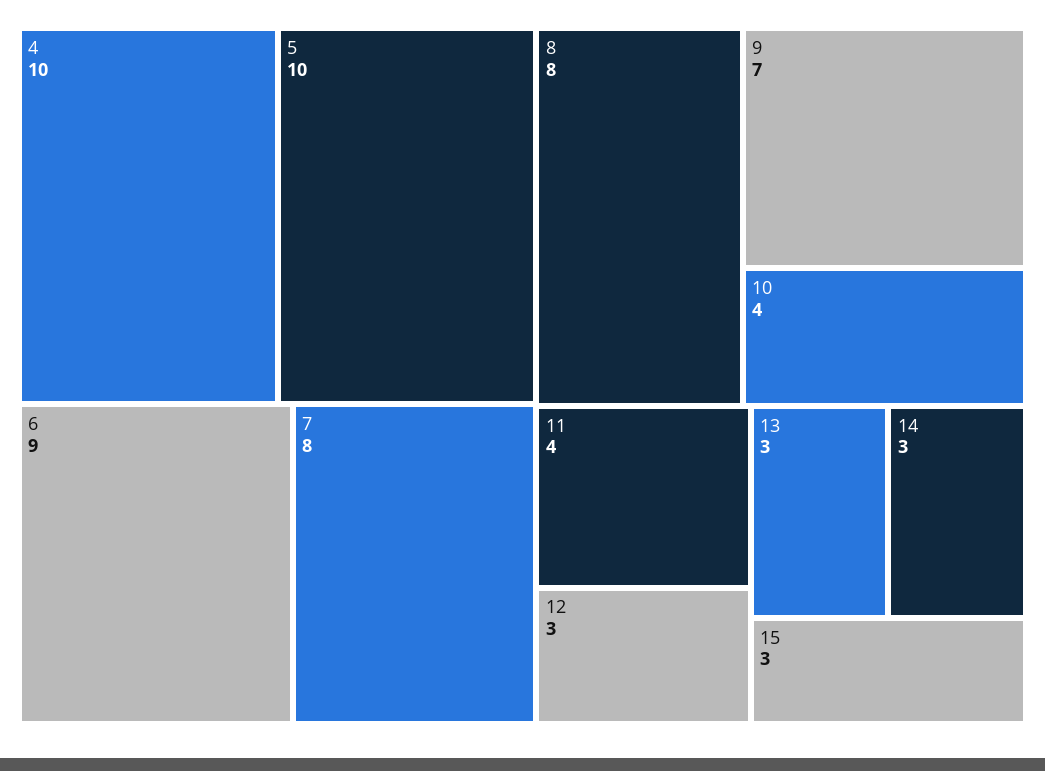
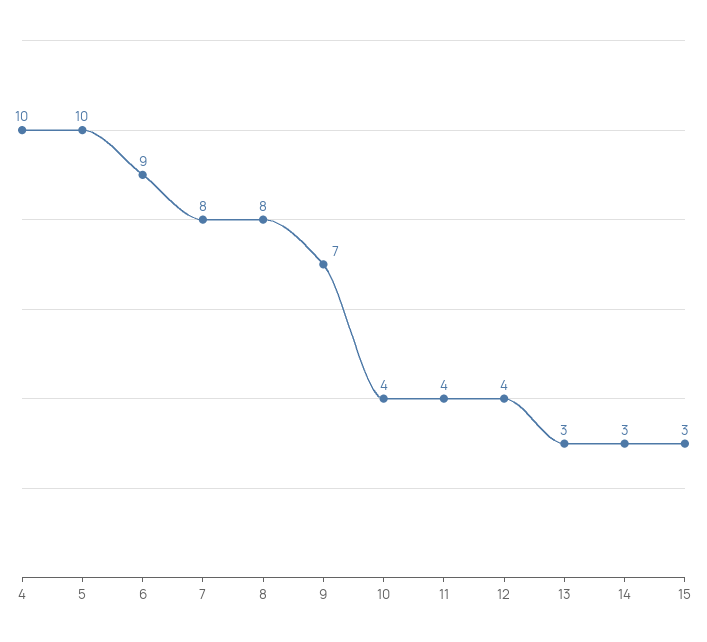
  {
    "4": 10,
    "5": 10,
    "6": 9,
    "7": 8,
    "8": 8,
    "9": 7,
    "10": 4,
    "11": 4,
-   "12": 3,
+   "12": 4,
    "13": 3,
    "14": 3,
    "15": 3
  }

